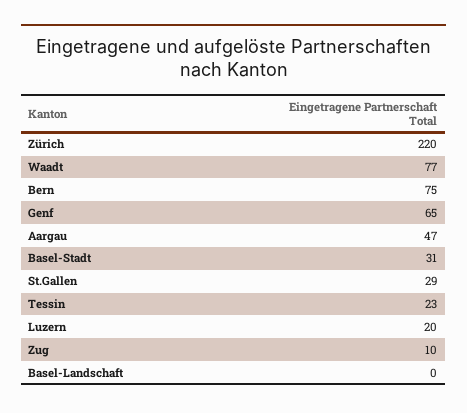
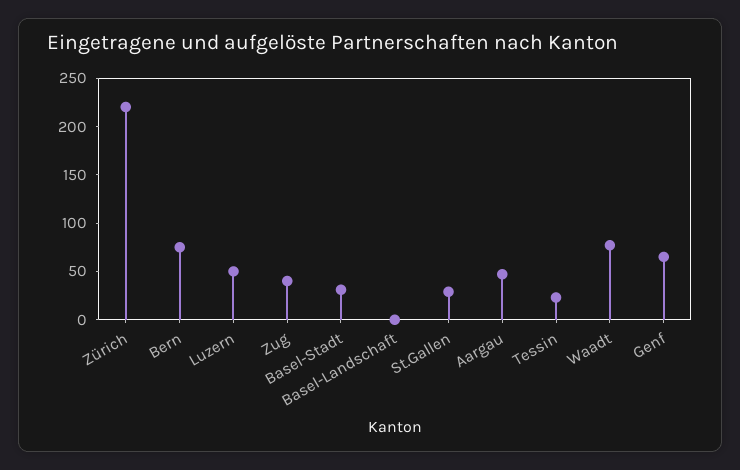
  {
    "Zürich": 220,
    "Waadt": 77,
    "Bern": 75,
    "Genf": 65,
    "Aargau": 47,
    "Basel-Stadt": 31,
    "St.Gallen": 29,
    "Tessin": 23,
-   "Luzern": 20,
+   "Luzern": 50,
-   "Zug": 10,
+   "Zug": 40,
    "Basel-Landschaft": 0
  }

